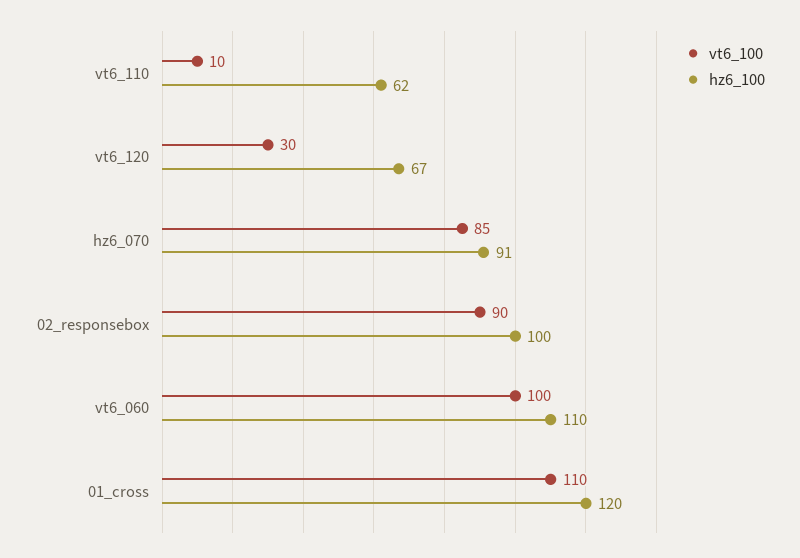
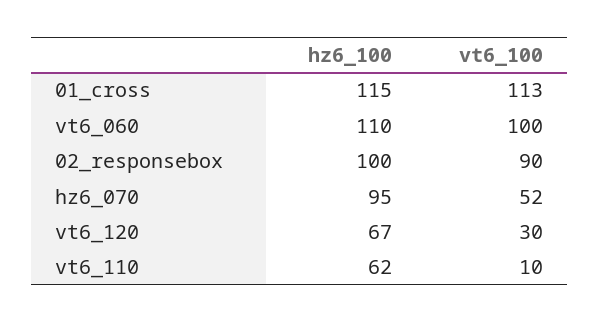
  {
    "vt6_100": {
      "vt6_110": 10,
      "vt6_120": 30,
-     "hz6_070": 85,
+     "hz6_070": 52,
      "02_responsebox": 90,
      "vt6_060": 100,
-     "01_cross": 110
+     "01_cross": 113
    },
    "hz6_100": {
      "vt6_110": 62,
      "vt6_120": 67,
-     "hz6_070": 91,
+     "hz6_070": 95,
      "02_responsebox": 100,
      "vt6_060": 110,
-     "01_cross": 120
+     "01_cross": 115
    }
  }

